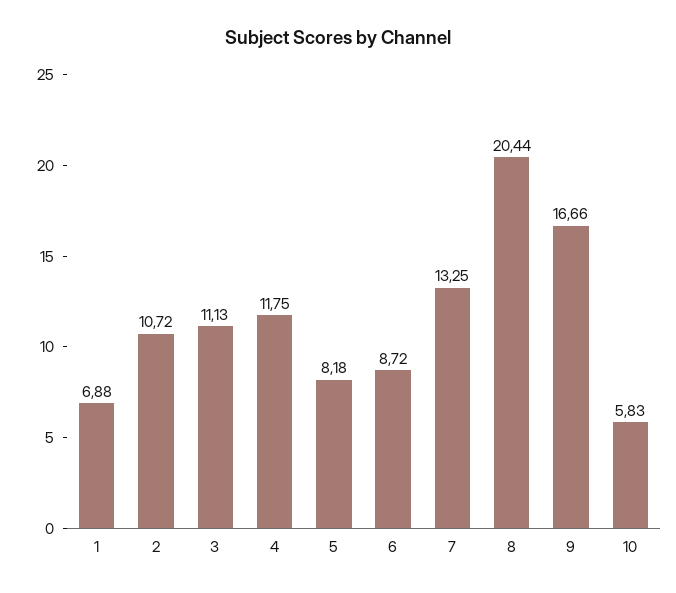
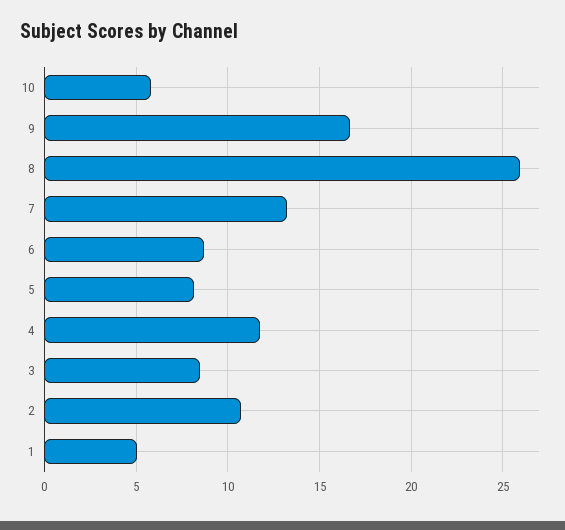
  {
-   "1": 6.88,
+   "1": 5,
    "2": 10.72,
-   "3": 11.13,
+   "3": 8.5,
    "4": 11.75,
    "5": 8.18,
    "6": 8.72,
    "7": 13.25,
-   "8": 20.44,
+   "8": 26,
    "9": 16.66,
    "10": 5.83
  }

